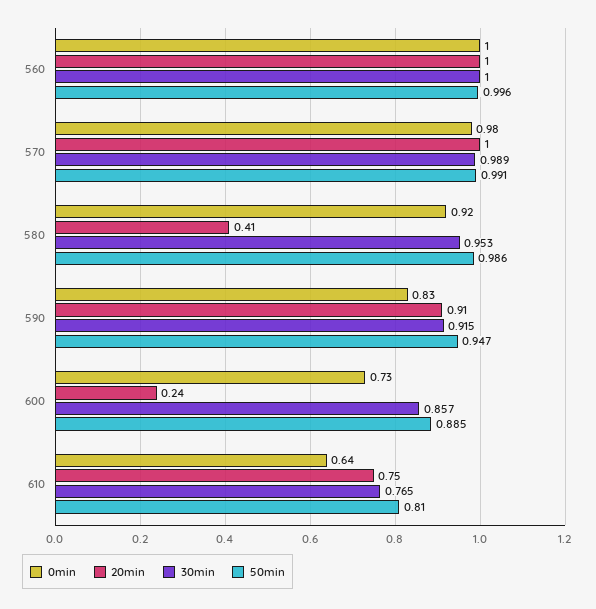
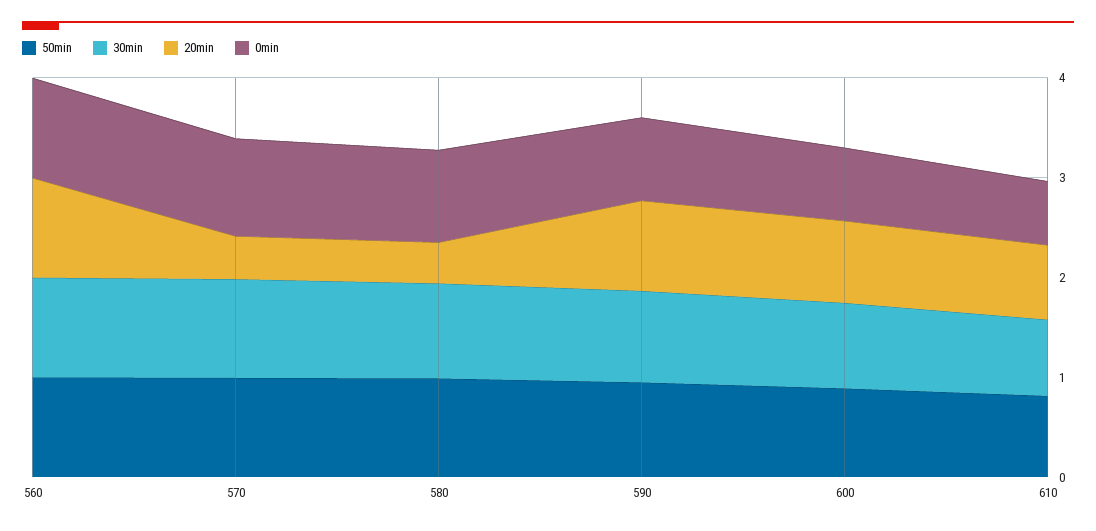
  {
    "0min": {
      "560": 1,
      "570": 0.98,
      "580": 0.92,
      "590": 0.83,
      "600": 0.73,
      "610": 0.64
    },
    "20min": {
      "560": 1,
-     "570": 1,
+     "570": 0.4,
      "580": 0.41,
      "590": 0.91,
-     "600": 0.24,
+     "600": 0.8,
      "610": 0.75
    },
    "30min": {
      "560": 1,
      "570": 0.989,
      "580": 0.953,
      "590": 0.915,
      "600": 0.857,
      "610": 0.765
    },
    "50min": {
      "560": 0.996,
      "570": 0.991,
      "580": 0.986,
      "590": 0.947,
      "600": 0.885,
      "610": 0.81
    }
  }

